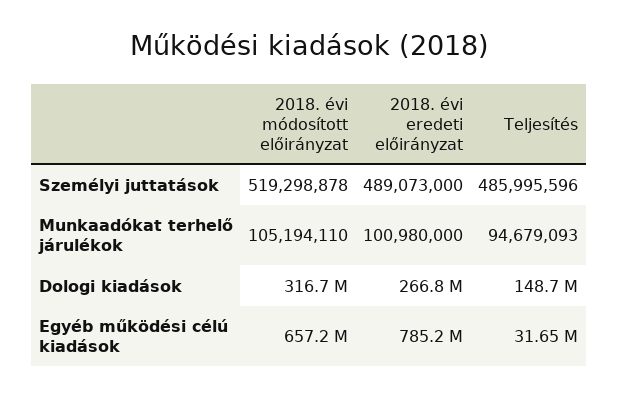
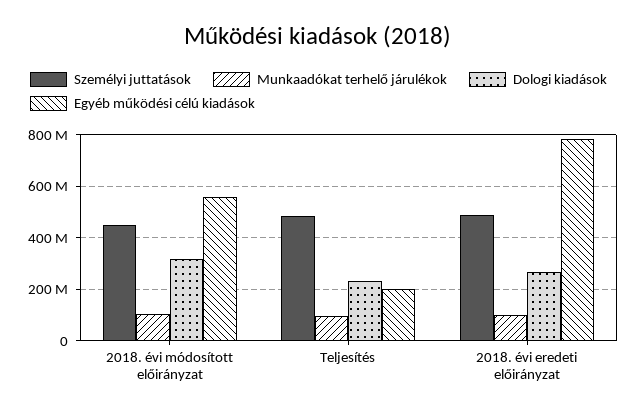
  {
    "Személyi juttatások": {
-     "2018. évi módosított előirányzat": 519298878,
+     "2018. évi módosított előirányzat": 450000000,
      "2018. évi eredeti előirányzat": 489073000,
      "Teljesítés": 485995596
    },
    "Munkaadókat terhelő járulékok": {
      "2018. évi módosított előirányzat": 105194110,
      "2018. évi eredeti előirányzat": 100980000,
      "Teljesítés": 94679093
    },
    "Dologi kiadások": {
      "2018. évi módosított előirányzat": 316700000,
      "2018. évi eredeti előirányzat": 266800000,
-     "Teljesítés": 148700000
+     "Teljesítés": 225000000
    },
    "Egyéb működési célú kiadások": {
-     "2018. évi módosított előirányzat": 657200000,
+     "2018. évi módosított előirányzat": 550000000,
      "2018. évi eredeti előirányzat": 785200000,
-     "Teljesítés": 31650000
+     "Teljesítés": 200000000
    }
  }

